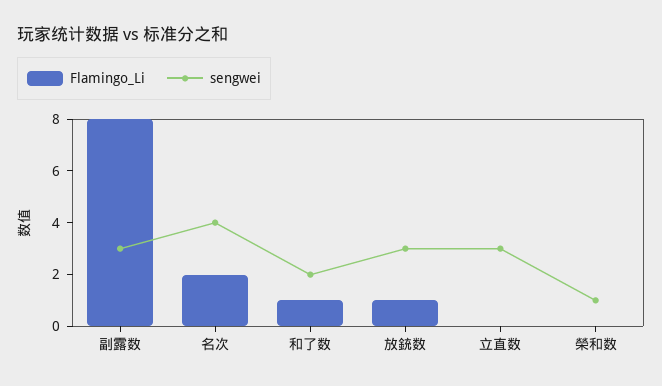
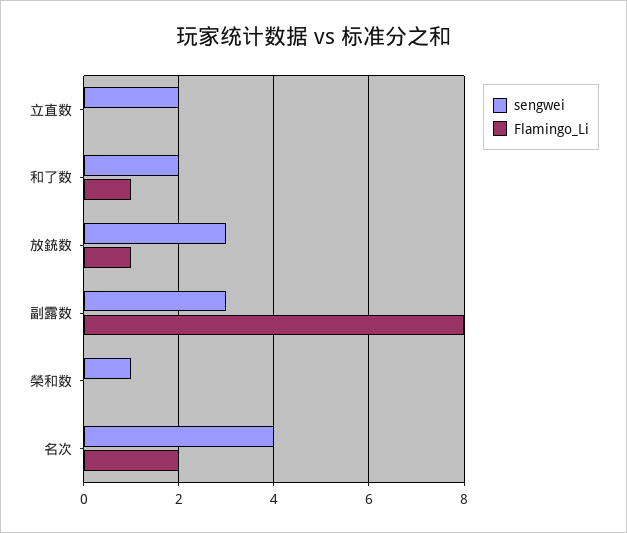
  {
    "Flamingo_Li": {
      "副露数": 8,
      "名次": 2,
      "和了数": 1,
      "放銃数": 1,
      "立直数": 0,
      "榮和数": 0
    },
    "sengwei": {
      "副露数": 3,
      "名次": 4,
      "和了数": 2,
      "放銃数": 3,
-     "立直数": 3,
+     "立直数": 2,
      "榮和数": 1
    }
  }

